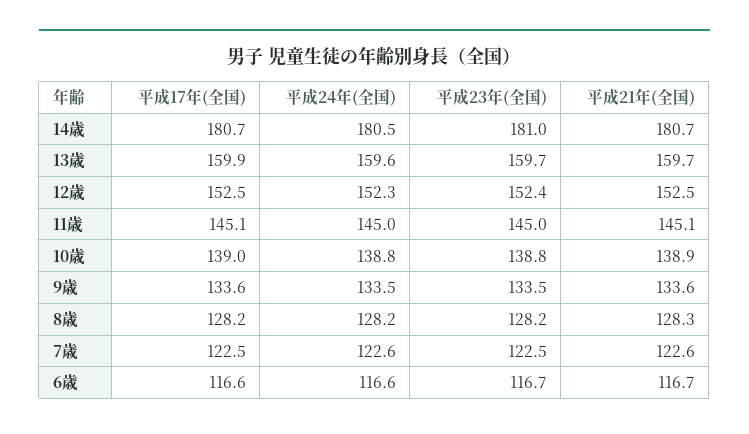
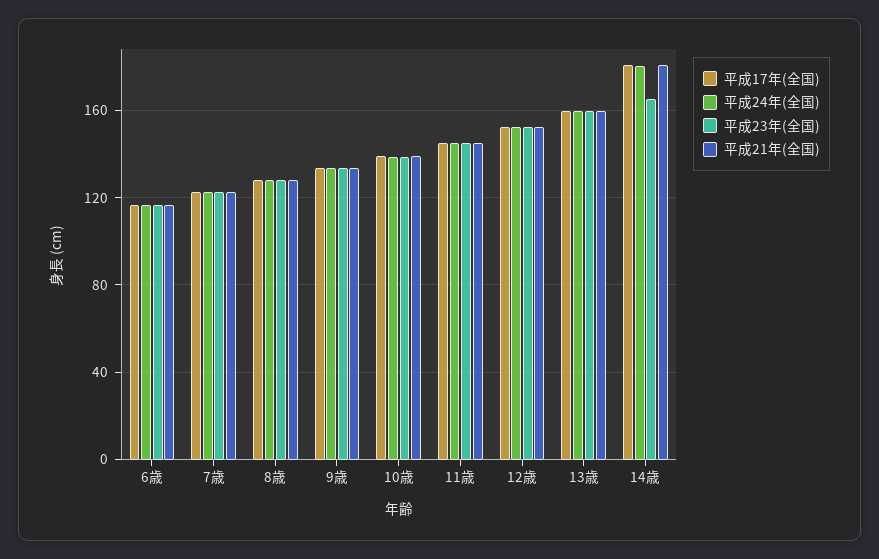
  {
    "平成17年(全国)": {
      "14歳": 180.7,
      "13歳": 159.9,
      "12歳": 152.5,
      "11歳": 145.1,
      "10歳": 139,
      "9歳": 133.6,
      "8歳": 128.2,
      "7歳": 122.5,
      "6歳": 116.6
    },
    "平成24年(全国)": {
      "14歳": 180.5,
      "13歳": 159.6,
      "12歳": 152.3,
      "11歳": 145,
      "10歳": 138.8,
      "9歳": 133.5,
      "8歳": 128.2,
      "7歳": 122.6,
      "6歳": 116.6
    },
    "平成23年(全国)": {
-     "14歳": 181,
+     "14歳": 165,
      "13歳": 159.7,
      "12歳": 152.4,
      "11歳": 145,
      "10歳": 138.8,
      "9歳": 133.5,
      "8歳": 128.2,
      "7歳": 122.5,
      "6歳": 116.7
    },
    "平成21年(全国)": {
      "14歳": 180.7,
      "13歳": 159.7,
      "12歳": 152.5,
      "11歳": 145.1,
      "10歳": 138.9,
      "9歳": 133.6,
      "8歳": 128.3,
      "7歳": 122.6,
      "6歳": 116.7
    }
  }

